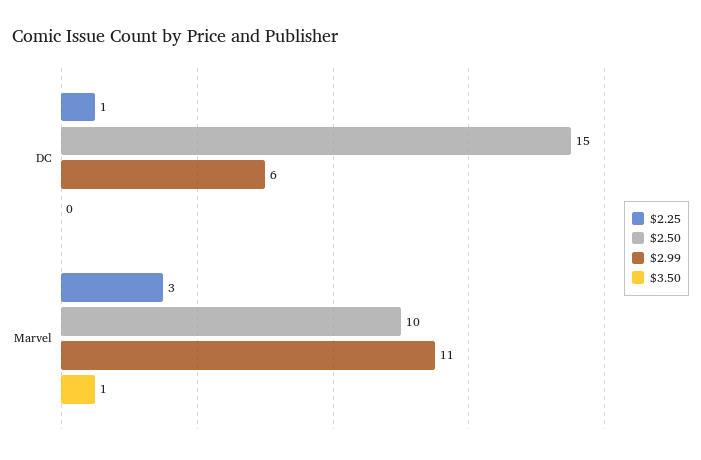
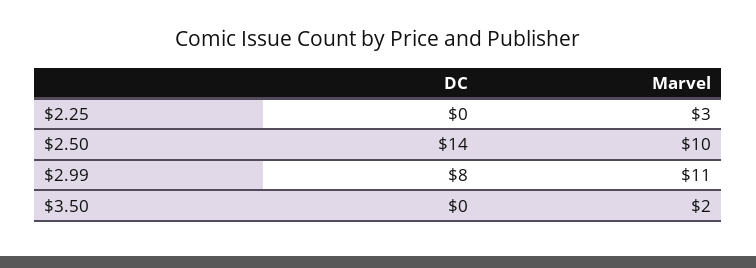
  {
    "$2.25": {
-     "DC": 1,
+     "DC": 0,
      "Marvel": 3
    },
    "$2.50": {
-     "DC": 15,
+     "DC": 14,
      "Marvel": 10
    },
    "$2.99": {
-     "DC": 6,
+     "DC": 8,
      "Marvel": 11
    },
    "$3.50": {
      "DC": 0,
-     "Marvel": 1
+     "Marvel": 2
    }
  }

